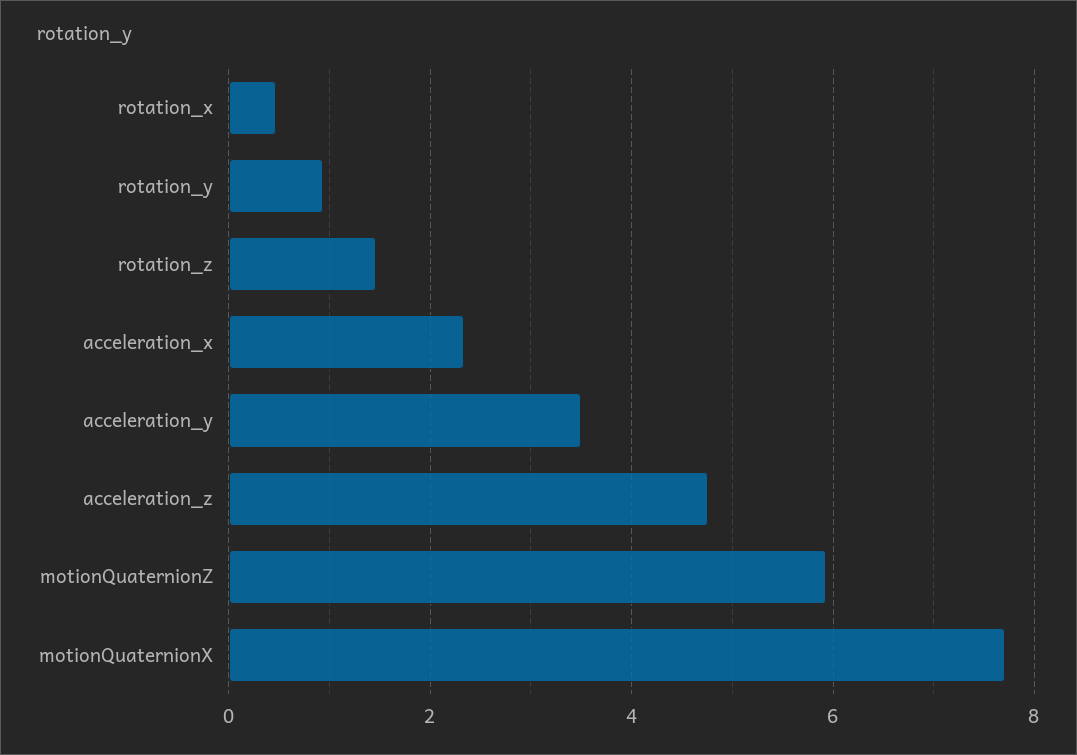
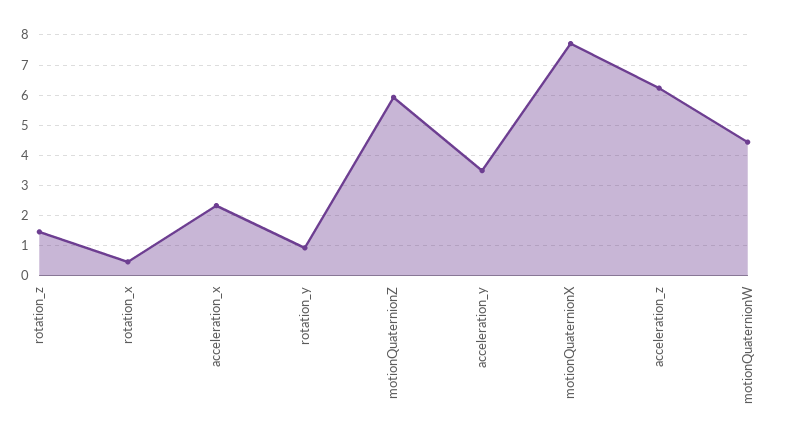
  {
    "rotation_x": 0.4,
    "rotation_y": 1,
    "rotation_z": 1.4,
    "acceleration_x": 2.4,
    "acceleration_y": 3.4,
-   "acceleration_z": 4.8,
+   "acceleration_z": 6.2,
    "motionQuaternionZ": 6,
-   "motionQuaternionX": 7.8
+   "motionQuaternionX": 7.8,
+   "motionQuaternionW": 4.4
  }

